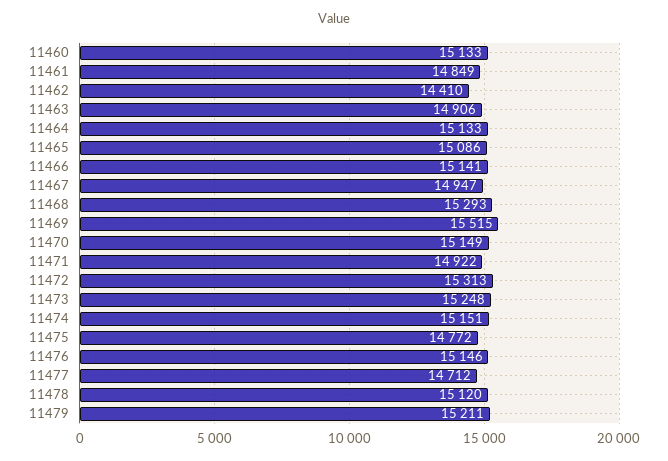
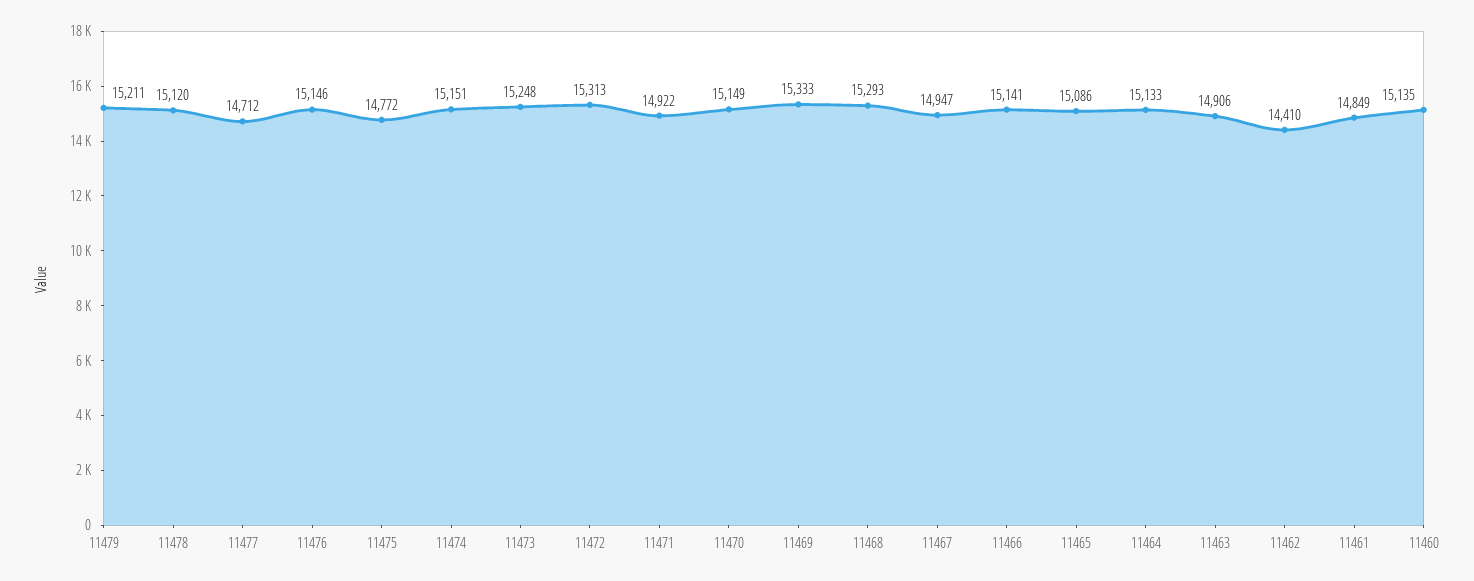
  {
-   "11460": 15133,
+   "11460": 15135,
    "11461": 14849,
    "11462": 14410,
    "11463": 14906,
    "11464": 15133,
    "11465": 15086,
    "11466": 15141,
    "11467": 14947,
    "11468": 15293,
-   "11469": 15515,
+   "11469": 15333,
    "11470": 15149,
    "11471": 14922,
    "11472": 15313,
    "11473": 15248,
    "11474": 15151,
    "11475": 14772,
    "11476": 15146,
    "11477": 14712,
    "11478": 15120,
    "11479": 15211
  }

